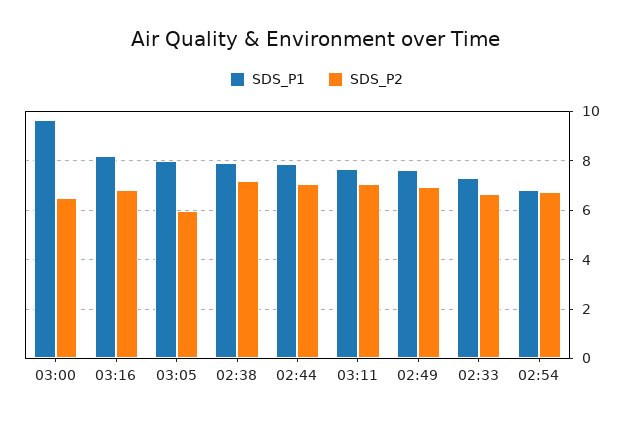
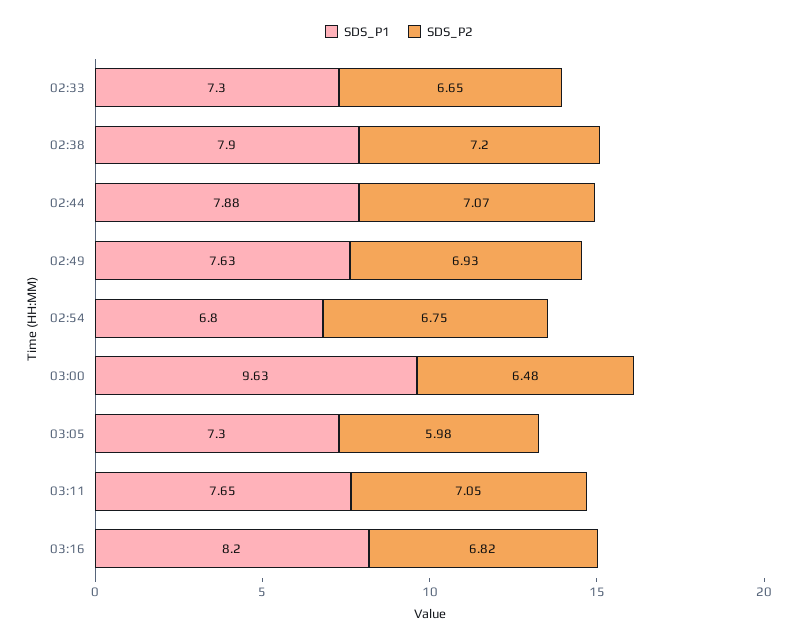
  {
    "SDS_P1": {
      "03:00": 9.63,
      "03:16": 8.2,
-     "03:05": 8,
+     "03:05": 7.3,
      "02:38": 7.9,
      "02:44": 7.88,
      "03:11": 7.65,
      "02:49": 7.63,
      "02:33": 7.3,
      "02:54": 6.8
    },
    "SDS_P2": {
      "03:00": 6.48,
      "03:16": 6.82,
      "03:05": 5.98,
      "02:38": 7.2,
      "02:44": 7.07,
      "03:11": 7.05,
      "02:49": 6.93,
      "02:33": 6.65,
      "02:54": 6.75
    }
  }

